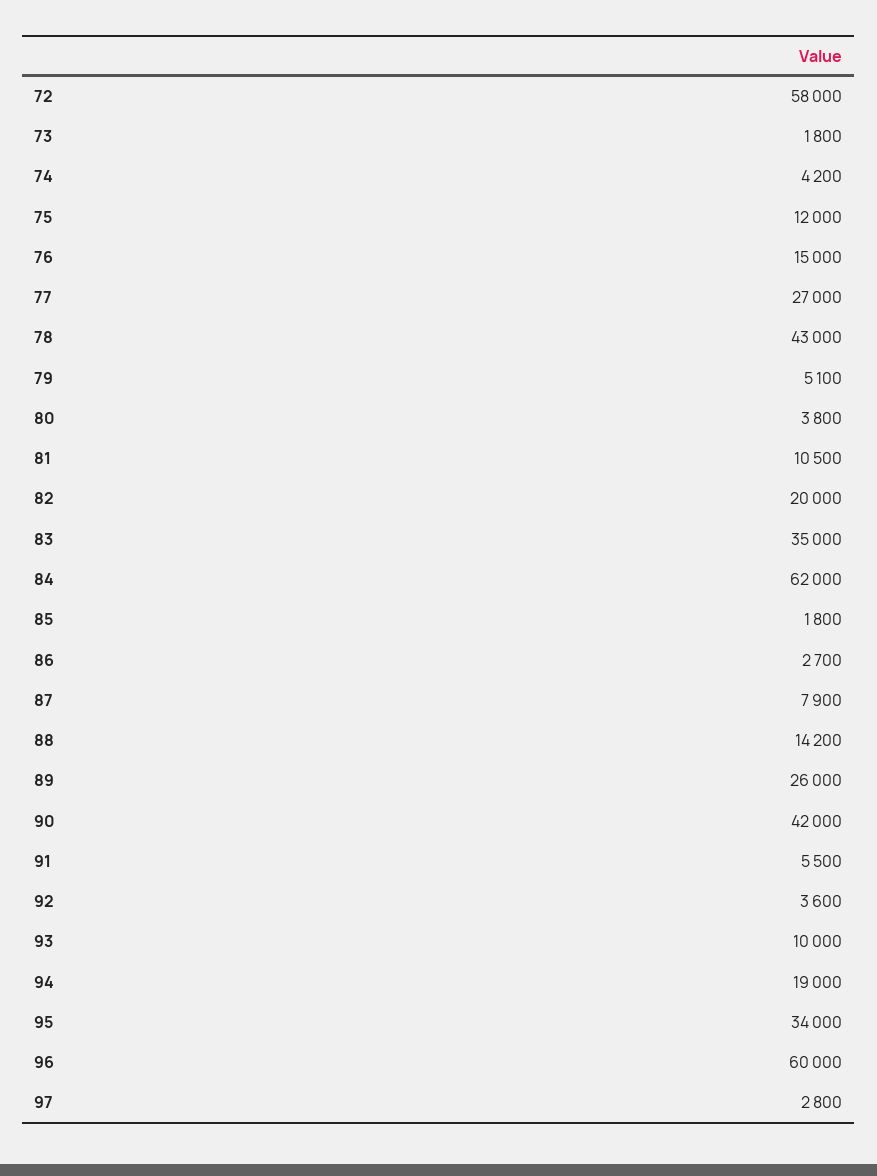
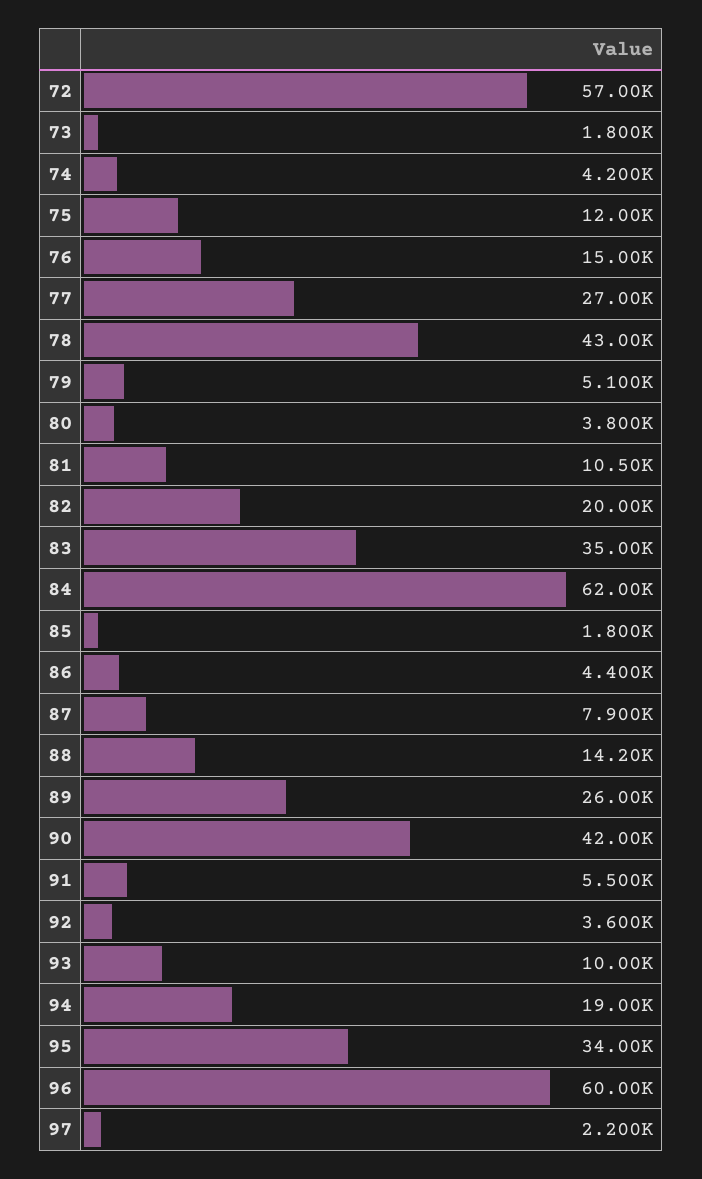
  {
-   "72": 58000,
+   "72": 57000,
    "73": 1800,
    "74": 4200,
    "75": 12000,
    "76": 15000,
    "77": 27000,
    "78": 43000,
    "79": 5100,
    "80": 3800,
    "81": 10500,
    "82": 20000,
    "83": 35000,
    "84": 62000,
    "85": 1800,
-   "86": 2700,
+   "86": 4400,
    "87": 7900,
    "88": 14200,
    "89": 26000,
    "90": 42000,
    "91": 5500,
    "92": 3600,
    "93": 10000,
    "94": 19000,
    "95": 34000,
    "96": 60000,
-   "97": 2800
+   "97": 2200
  }

